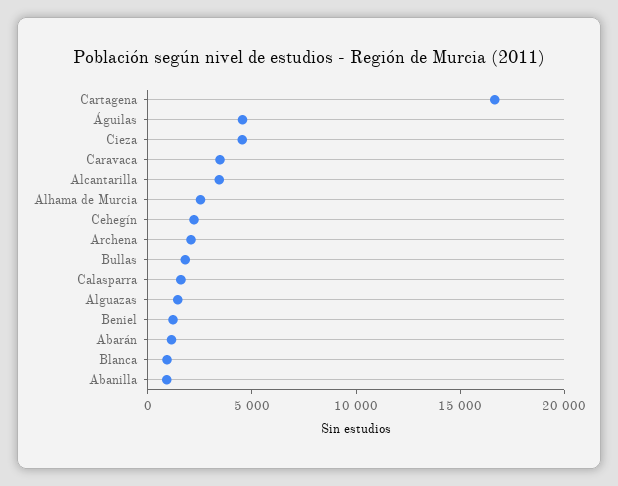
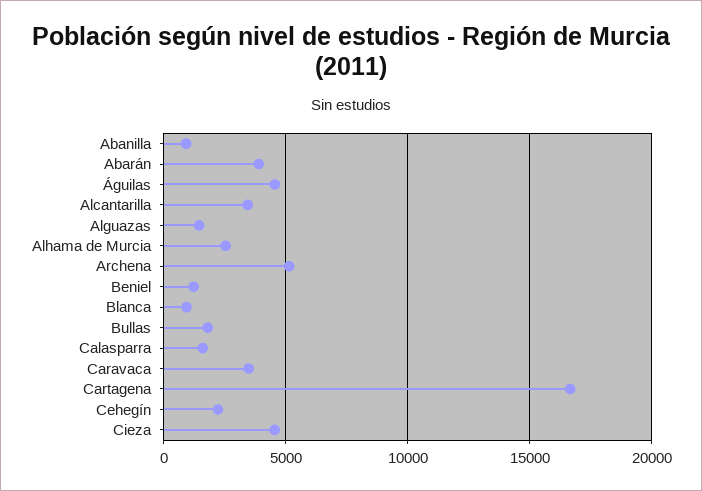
  {
    "Cartagena": 16500,
    "Águilas": 4500,
    "Cieza": 4500,
    "Caravaca": 3500,
    "Alcantarilla": 3500,
    "Alhama de Murcia": 2500,
    "Cehegín": 2000,
-   "Archena": 2000,
+   "Archena": 5000,
    "Bullas": 2000,
    "Calasparra": 1500,
    "Alguazas": 1500,
    "Beniel": 1000,
-   "Abarán": 1000,
+   "Abarán": 4000,
    "Blanca": 1000,
    "Abanilla": 1000
  }

